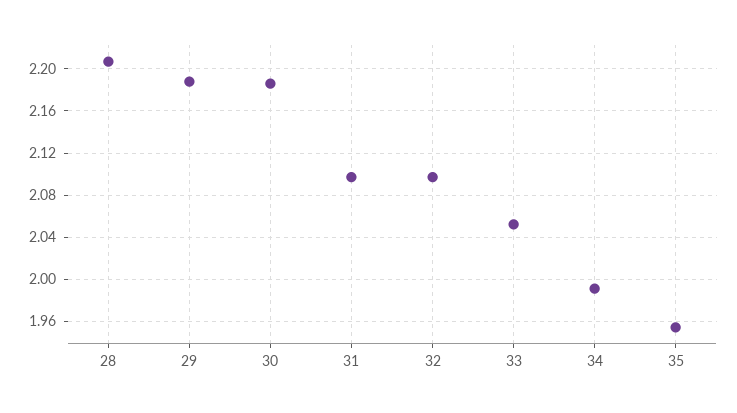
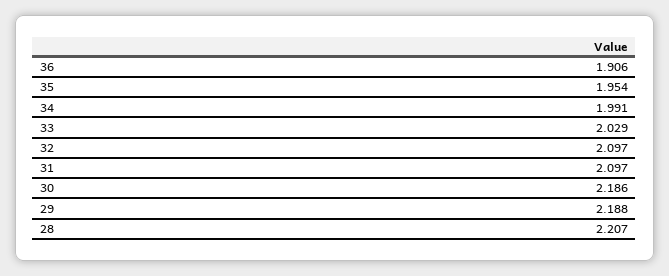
  {
    "28": 2.207,
    "29": 2.188,
    "30": 2.186,
    "31": 2.097,
    "32": 2.097,
-   "33": 2.05,
+   "33": 2.029,
    "34": 1.991,
-   "35": 1.954
+   "35": 1.954,
+   "36": 1.906
  }

